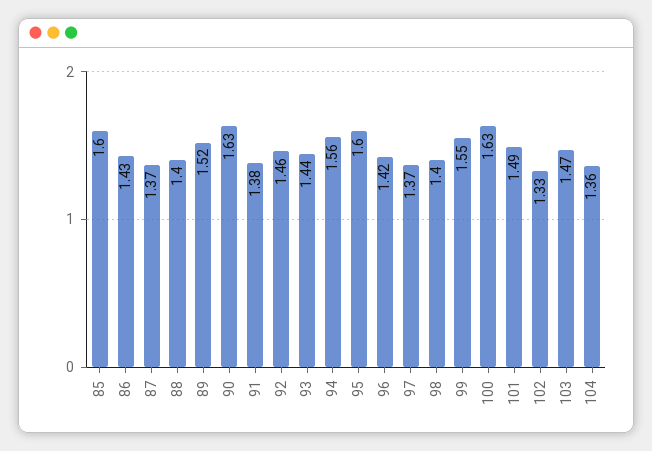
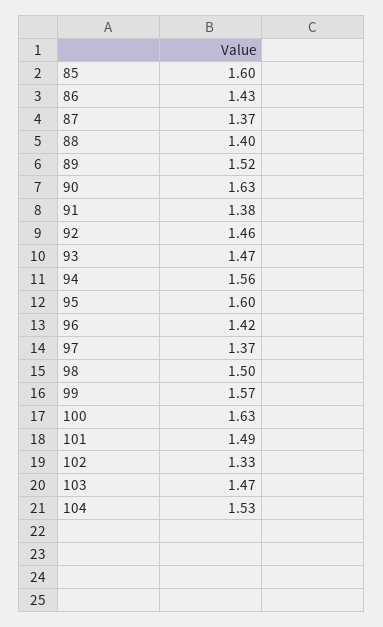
  {
    "85": 1.6,
    "86": 1.43,
    "87": 1.37,
    "88": 1.4,
    "89": 1.52,
    "90": 1.63,
    "91": 1.38,
    "92": 1.46,
-   "93": 1.44,
+   "93": 1.47,
    "94": 1.56,
    "95": 1.6,
    "96": 1.42,
    "97": 1.37,
-   "98": 1.4,
+   "98": 1.5,
-   "99": 1.55,
+   "99": 1.57,
    "100": 1.63,
    "101": 1.49,
    "102": 1.33,
    "103": 1.47,
-   "104": 1.36
+   "104": 1.53
  }

